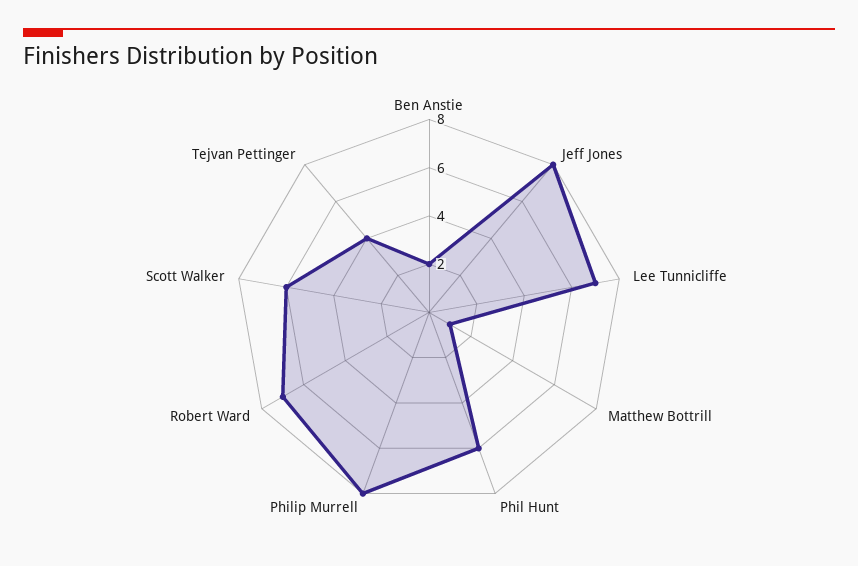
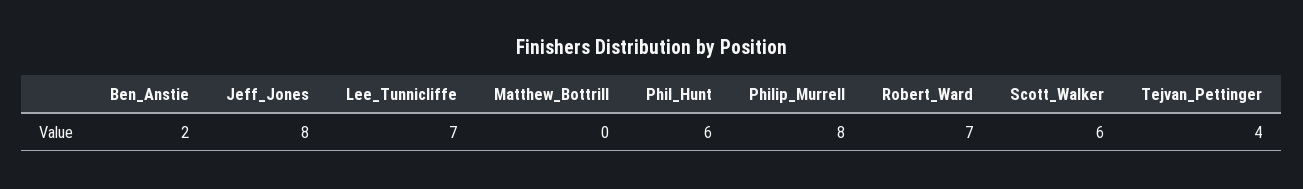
  {
    "Ben Anstie": 2,
    "Jeff Jones": 8,
    "Lee Tunnicliffe": 7,
-   "Matthew Bottrill": 1,
+   "Matthew Bottrill": 0,
    "Phil Hunt": 6,
    "Philip Murrell": 8,
    "Robert Ward": 7,
    "Scott Walker": 6,
    "Tejvan Pettinger": 4
  }

